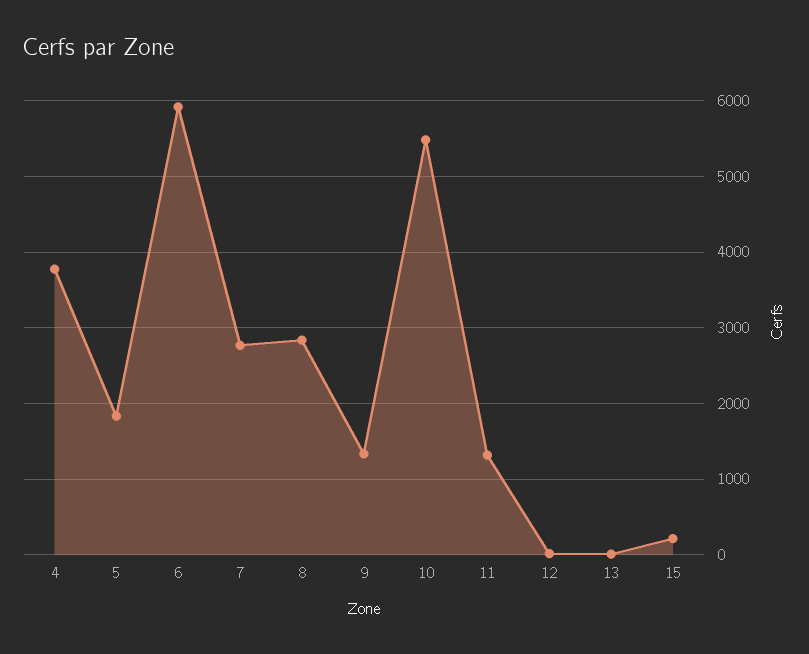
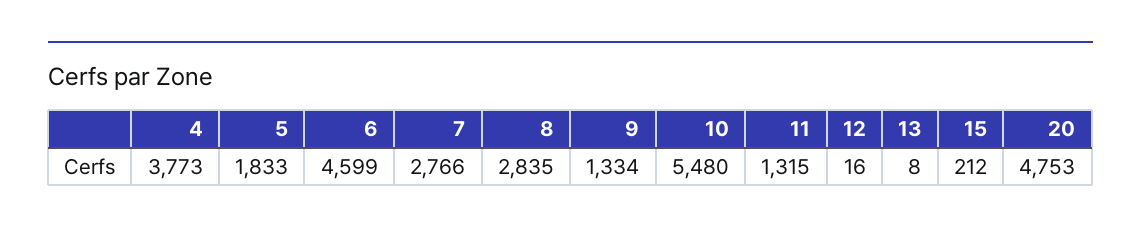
  {
    "4": 3773,
    "5": 1833,
-   "6": 5900,
+   "6": 4599,
    "7": 2766,
    "8": 2835,
    "9": 1334,
    "10": 5480,
    "11": 1315,
    "12": 16,
    "13": 8,
-   "15": 212
+   "15": 212,
+   "20": 4753
  }

